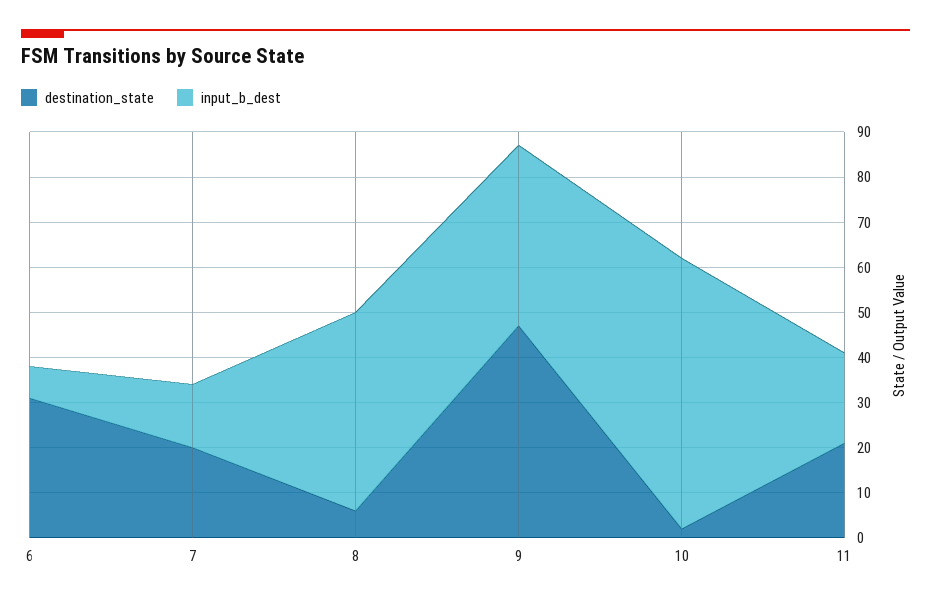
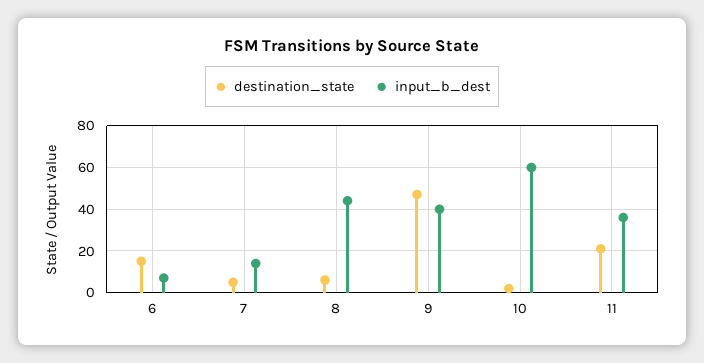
  {
    "destination_state": {
-     "6": 30,
+     "6": 15,
-     "7": 20,
+     "7": 5,
      "8": 5,
      "9": 45,
      "10": 0,
      "11": 20
    },
    "input_b_dest": {
      "6": 5,
      "7": 15,
      "8": 45,
      "9": 40,
      "10": 60,
-     "11": 20
+     "11": 35
    }
  }

